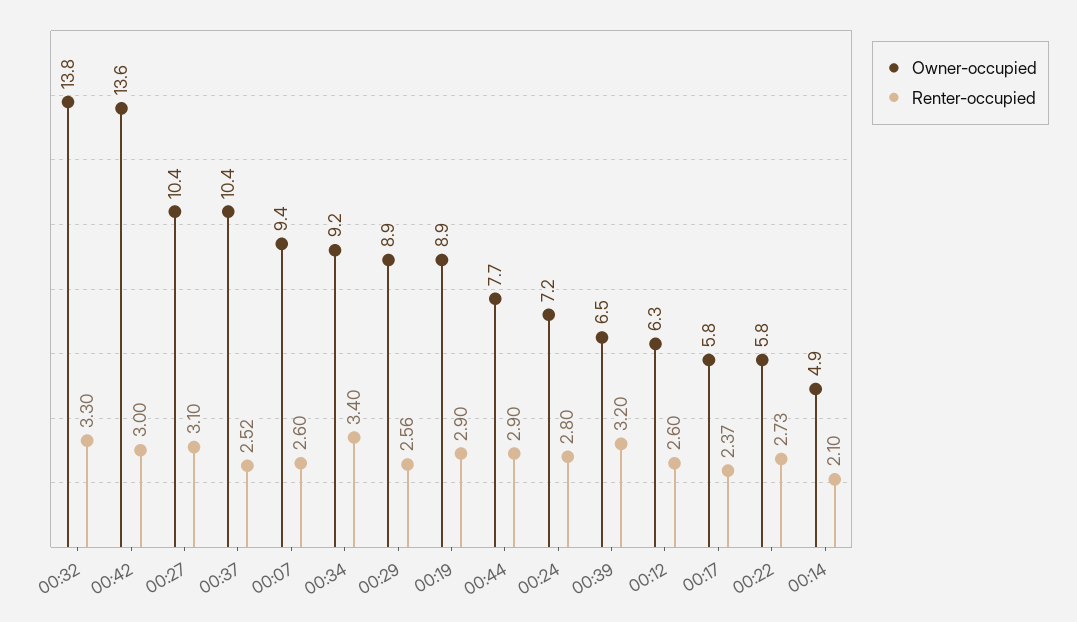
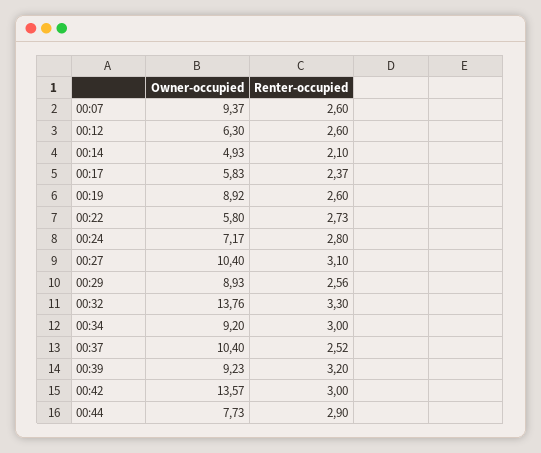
  {
    "Owner-occupied": {
      "00:32": 13.76,
      "00:42": 13.57,
      "00:27": 10.4,
      "00:37": 10.4,
      "00:07": 9.37,
      "00:34": 9.2,
      "00:29": 8.93,
      "00:19": 8.92,
      "00:44": 7.73,
      "00:24": 7.17,
-     "00:39": 6.5,
+     "00:39": 9.23,
      "00:12": 6.3,
      "00:17": 5.83,
      "00:22": 5.8,
      "00:14": 4.93
    },
    "Renter-occupied": {
      "00:32": 3.3,
      "00:42": 3,
      "00:27": 3.1,
      "00:37": 2.52,
      "00:07": 2.6,
-     "00:34": 3.4,
+     "00:34": 3,
      "00:29": 2.56,
-     "00:19": 2.9,
+     "00:19": 2.6,
      "00:44": 2.9,
      "00:24": 2.8,
      "00:39": 3.2,
      "00:12": 2.6,
      "00:17": 2.37,
      "00:22": 2.73,
      "00:14": 2.1
    }
  }

